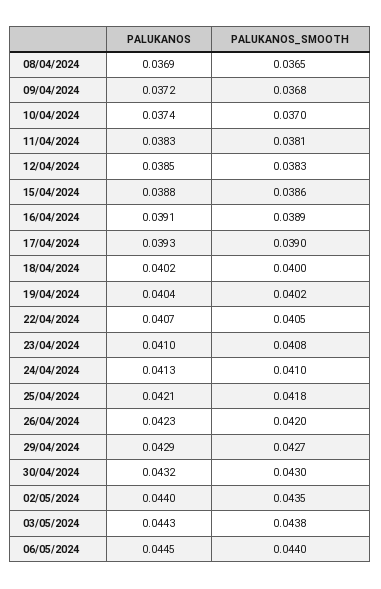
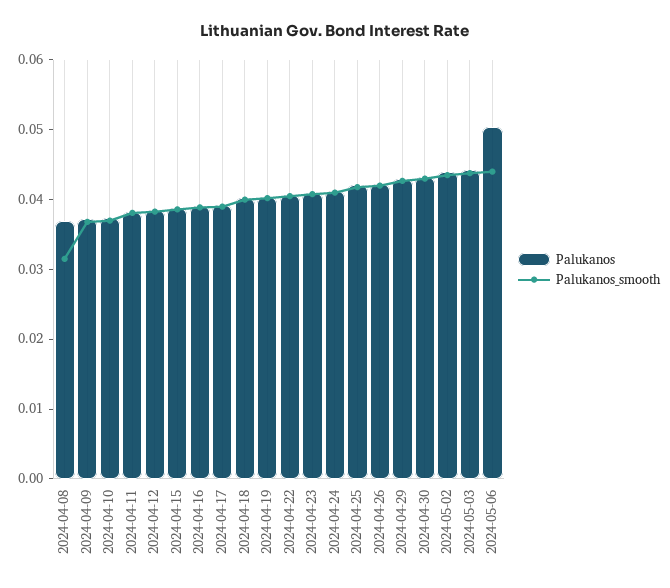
  {
    "PALUKANOS": {
      "08/04/2024": 0.0369,
      "09/04/2024": 0.0372,
      "10/04/2024": 0.0374,
      "11/04/2024": 0.0383,
      "12/04/2024": 0.0385,
      "15/04/2024": 0.0388,
      "16/04/2024": 0.0391,
      "17/04/2024": 0.0393,
      "18/04/2024": 0.0402,
      "19/04/2024": 0.0404,
      "22/04/2024": 0.0407,
      "23/04/2024": 0.041,
      "24/04/2024": 0.0413,
      "25/04/2024": 0.0421,
      "26/04/2024": 0.0423,
      "29/04/2024": 0.0429,
      "30/04/2024": 0.0432,
      "02/05/2024": 0.044,
      "03/05/2024": 0.0443,
-     "06/05/2024": 0.0445
+     "06/05/2024": 0.05
    },
    "PALUKANOS_SMOOTH": {
-     "08/04/2024": 0.0365,
+     "08/04/2024": 0.032,
      "09/04/2024": 0.0368,
      "10/04/2024": 0.037,
      "11/04/2024": 0.0381,
      "12/04/2024": 0.0383,
      "15/04/2024": 0.0386,
      "16/04/2024": 0.0389,
      "17/04/2024": 0.039,
      "18/04/2024": 0.04,
      "19/04/2024": 0.0402,
      "22/04/2024": 0.0405,
      "23/04/2024": 0.0408,
      "24/04/2024": 0.041,
      "25/04/2024": 0.0418,
      "26/04/2024": 0.042,
      "29/04/2024": 0.0427,
      "30/04/2024": 0.043,
      "02/05/2024": 0.0435,
      "03/05/2024": 0.0438,
      "06/05/2024": 0.044
    }
  }

